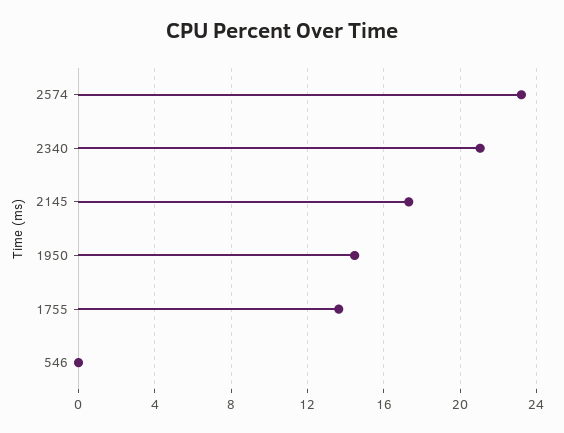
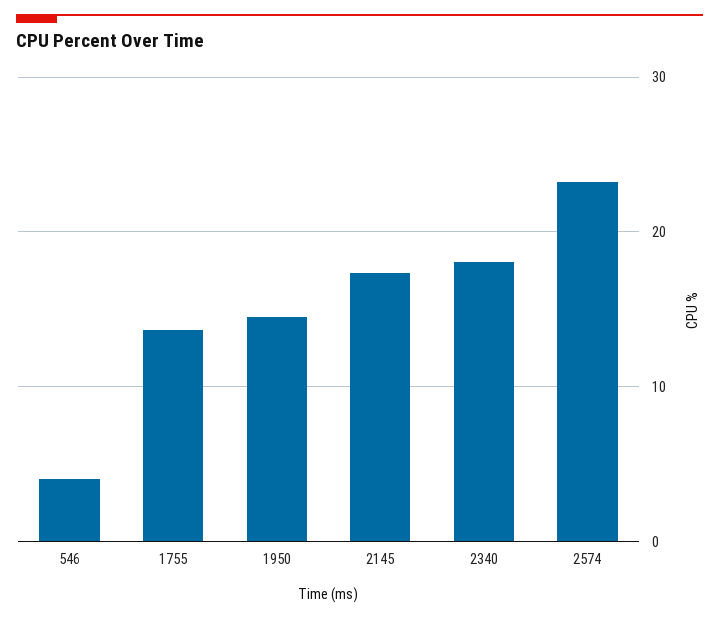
  {
    "2574": 23,
-   "2340": 21,
+   "2340": 18,
    "2145": 17.5,
    "1950": 14.5,
    "1755": 13.5,
-   "546": 0
+   "546": 4
  }

